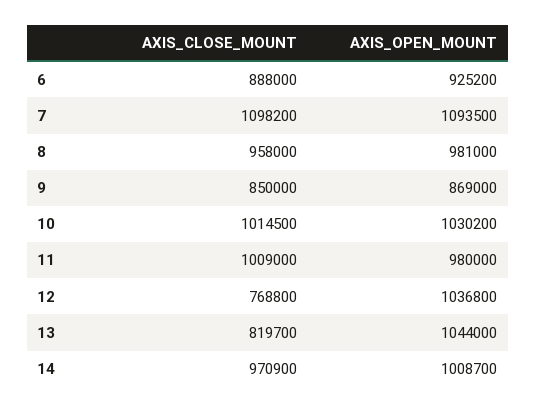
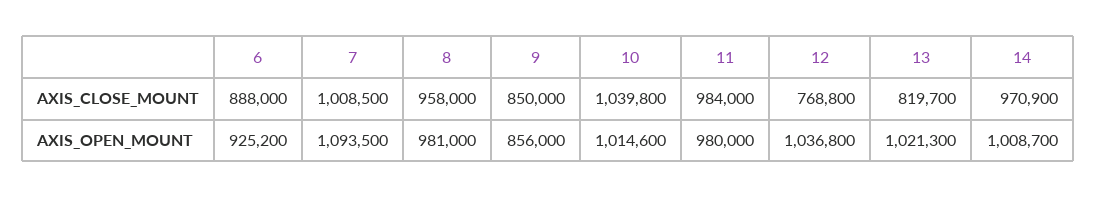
  {
    "AXIS_CLOSE_MOUNT": {
      "6": 888000,
-     "7": 1098200,
+     "7": 1008500,
      "8": 958000,
      "9": 850000,
-     "10": 1014500,
+     "10": 1039800,
-     "11": 1009000,
+     "11": 984000,
      "12": 768800,
      "13": 819700,
      "14": 970900
    },
    "AXIS_OPEN_MOUNT": {
      "6": 925200,
      "7": 1093500,
      "8": 981000,
-     "9": 869000,
+     "9": 856000,
-     "10": 1030200,
+     "10": 1014600,
      "11": 980000,
      "12": 1036800,
-     "13": 1044000,
+     "13": 1021300,
      "14": 1008700
    }
  }

